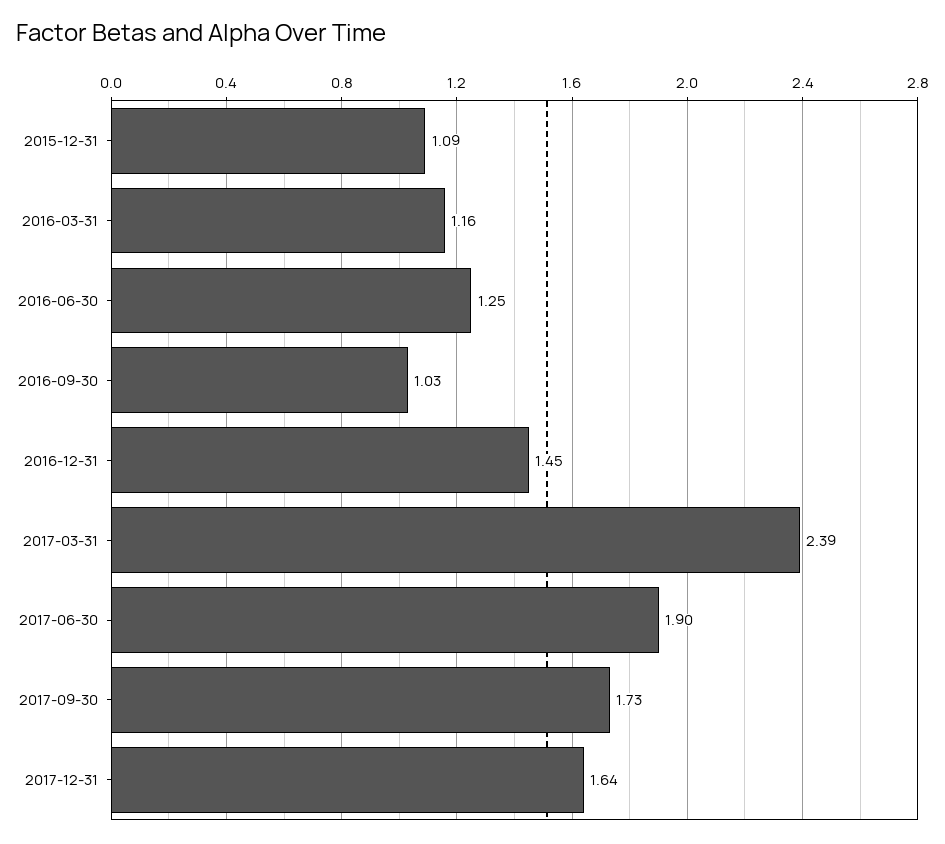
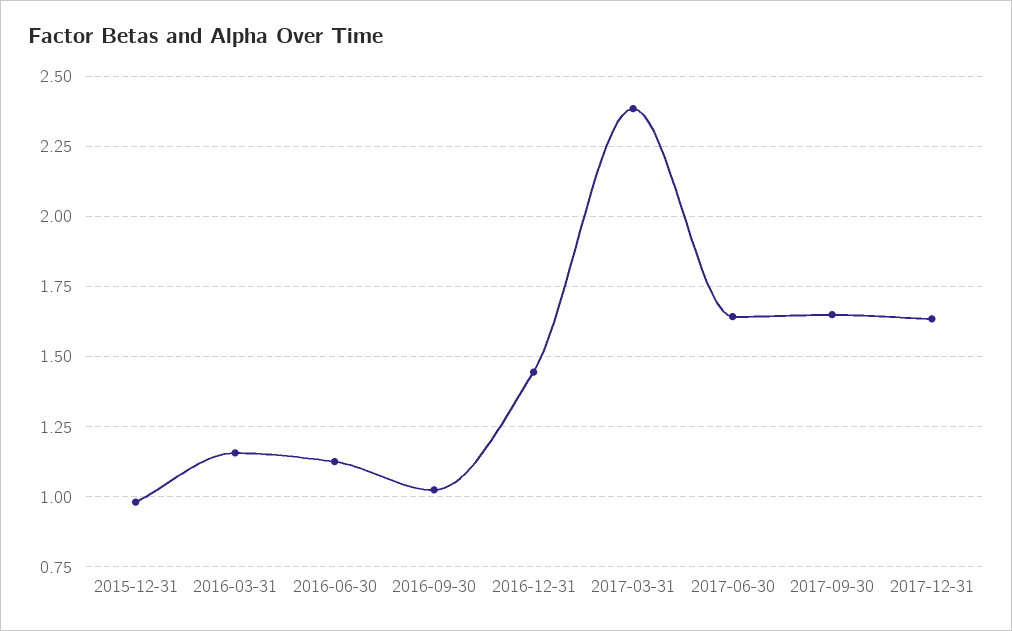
  {
-   "2015-12-31": 1.09,
+   "2015-12-31": 0.975,
    "2016-03-31": 1.16,
-   "2016-06-30": 1.25,
+   "2016-06-30": 1.125,
    "2016-09-30": 1.03,
    "2016-12-31": 1.45,
    "2017-03-31": 2.39,
-   "2017-06-30": 1.9,
+   "2017-06-30": 1.65,
-   "2017-09-30": 1.73,
+   "2017-09-30": 1.65,
    "2017-12-31": 1.64
  }

